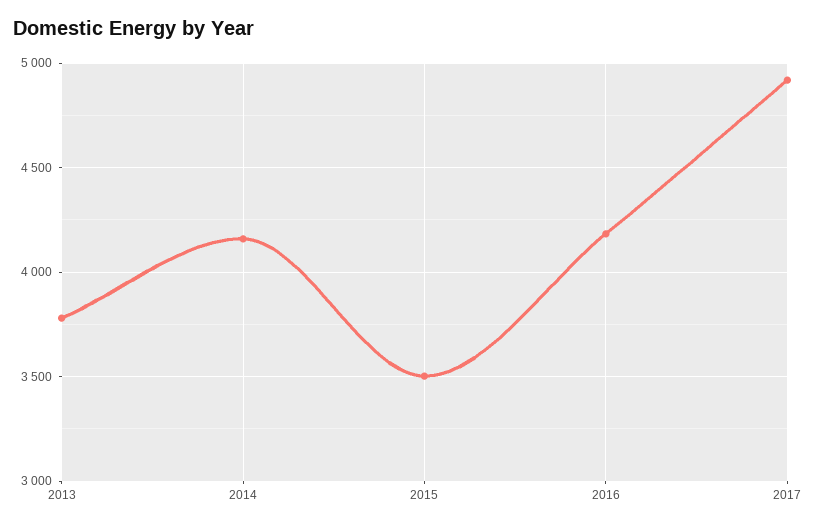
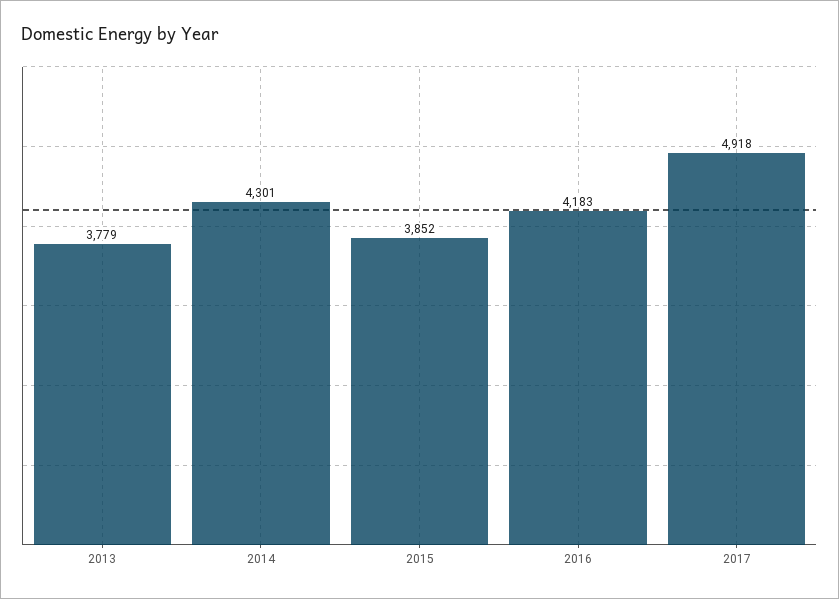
  {
    "2013": 3779,
-   "2014": 4150,
+   "2014": 4301,
-   "2015": 3500,
+   "2015": 3852,
    "2016": 4183,
    "2017": 4918
  }

